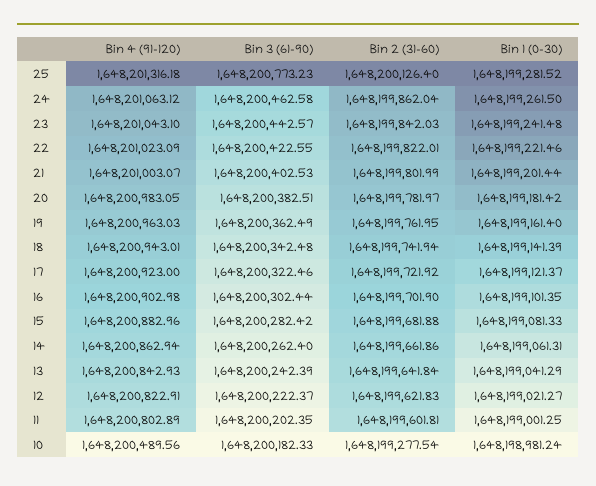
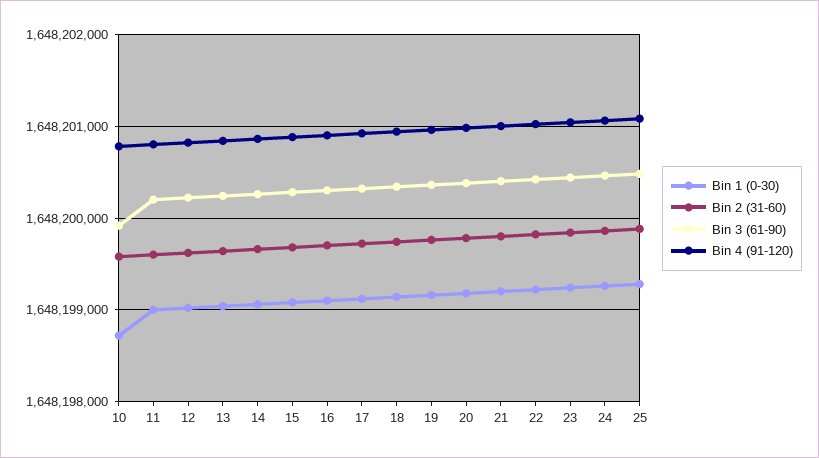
  {
    "Bin 4 (91-120)": {
-     "25": 1648201316.18,
+     "25": 1648201100,
      "24": 1648201063.12,
      "23": 1648201043.1,
      "22": 1648201023.09,
      "21": 1648201003.07,
      "20": 1648200983.05,
      "19": 1648200963.03,
      "18": 1648200943.01,
      "17": 1648200923,
      "16": 1648200902.98,
      "15": 1648200882.96,
      "14": 1648200862.94,
      "13": 1648200842.93,
      "12": 1648200822.91,
      "11": 1648200802.89,
-     "10": 1648200489.56
+     "10": 1648200800
    },
    "Bin 3 (61-90)": {
-     "25": 1648200773.23,
+     "25": 1648200500,
      "24": 1648200462.58,
      "23": 1648200442.57,
      "22": 1648200422.55,
      "21": 1648200402.53,
      "20": 1648200382.51,
      "19": 1648200362.49,
      "18": 1648200342.48,
      "17": 1648200322.46,
      "16": 1648200302.44,
      "15": 1648200282.42,
      "14": 1648200262.4,
      "13": 1648200242.39,
      "12": 1648200222.37,
      "11": 1648200202.35,
-     "10": 1648200182.33
+     "10": 1648199900
    },
    "Bin 2 (31-60)": {
-     "25": 1648200126.4,
+     "25": 1648199900,
      "24": 1648199862.04,
      "23": 1648199842.03,
      "22": 1648199822.01,
      "21": 1648199801.99,
      "20": 1648199781.97,
      "19": 1648199761.95,
      "18": 1648199741.94,
      "17": 1648199721.92,
      "16": 1648199701.9,
      "15": 1648199681.88,
      "14": 1648199661.86,
      "13": 1648199641.84,
      "12": 1648199621.83,
      "11": 1648199601.81,
-     "10": 1648199277.54
+     "10": 1648199600
    },
    "Bin 1 (0-30)": {
      "25": 1648199281.52,
      "24": 1648199261.5,
      "23": 1648199241.48,
      "22": 1648199221.46,
      "21": 1648199201.44,
      "20": 1648199181.42,
      "19": 1648199161.4,
      "18": 1648199141.39,
      "17": 1648199121.37,
      "16": 1648199101.35,
      "15": 1648199081.33,
      "14": 1648199061.31,
      "13": 1648199041.29,
      "12": 1648199021.27,
      "11": 1648199001.25,
-     "10": 1648198981.24
+     "10": 1648198700
    }
  }

